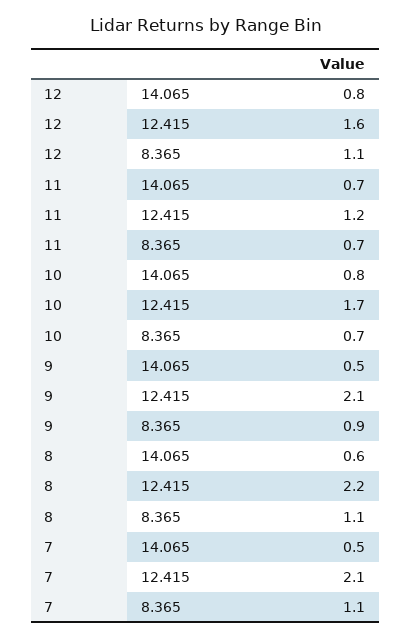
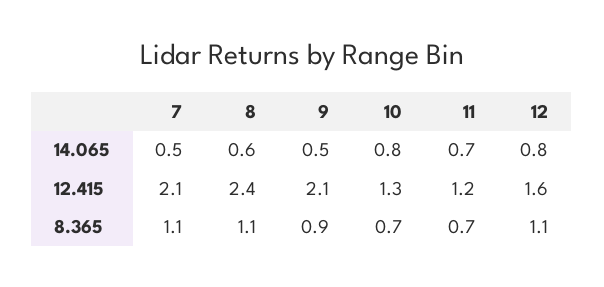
  {
    "12": {
      "14.065": 0.8,
      "12.415": 1.6,
      "8.365": 1.1
    },
    "11": {
      "14.065": 0.7,
      "12.415": 1.2,
      "8.365": 0.7
    },
    "10": {
      "14.065": 0.8,
-     "12.415": 1.7,
+     "12.415": 1.3,
      "8.365": 0.7
    },
    "9": {
      "14.065": 0.5,
      "12.415": 2.1,
      "8.365": 0.9
    },
    "8": {
      "14.065": 0.6,
-     "12.415": 2.2,
+     "12.415": 2.4,
      "8.365": 1.1
    },
    "7": {
      "14.065": 0.5,
      "12.415": 2.1,
      "8.365": 1.1
    }
  }

